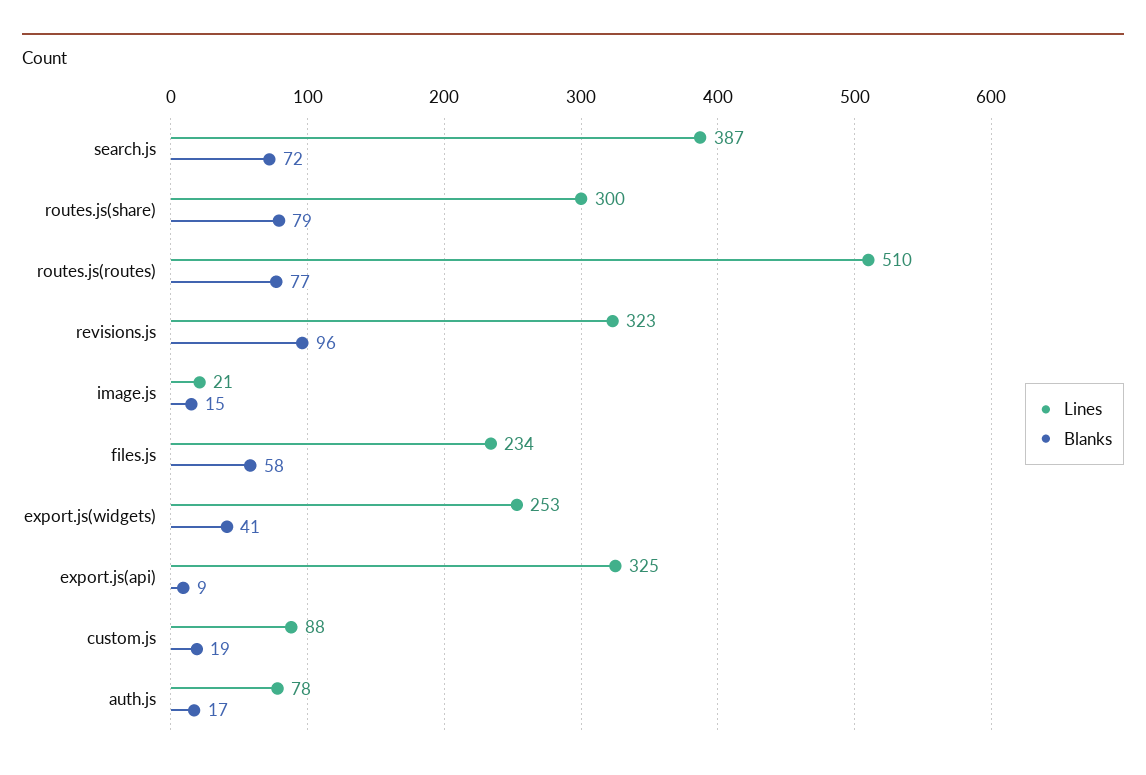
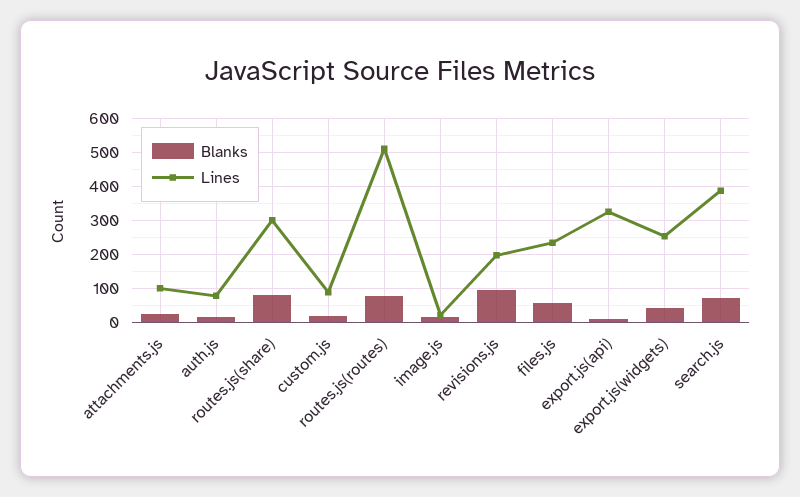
  {
    "Lines": {
      "search.js": 387,
      "routes.js(share)": 300,
      "routes.js(routes)": 510,
-     "revisions.js": 323,
+     "revisions.js": 200,
      "image.js": 21,
      "files.js": 234,
      "export.js(widgets)": 253,
      "export.js(api)": 325,
      "custom.js": 88,
-     "auth.js": 78
+     "auth.js": 78,
+     "attachments.js": 100
    },
    "Blanks": {
      "search.js": 72,
      "routes.js(share)": 79,
      "routes.js(routes)": 77,
      "revisions.js": 96,
      "image.js": 15,
      "files.js": 58,
      "export.js(widgets)": 41,
      "export.js(api)": 9,
      "custom.js": 19,
-     "auth.js": 17
+     "auth.js": 17,
+     "attachments.js": 20
    }
  }

